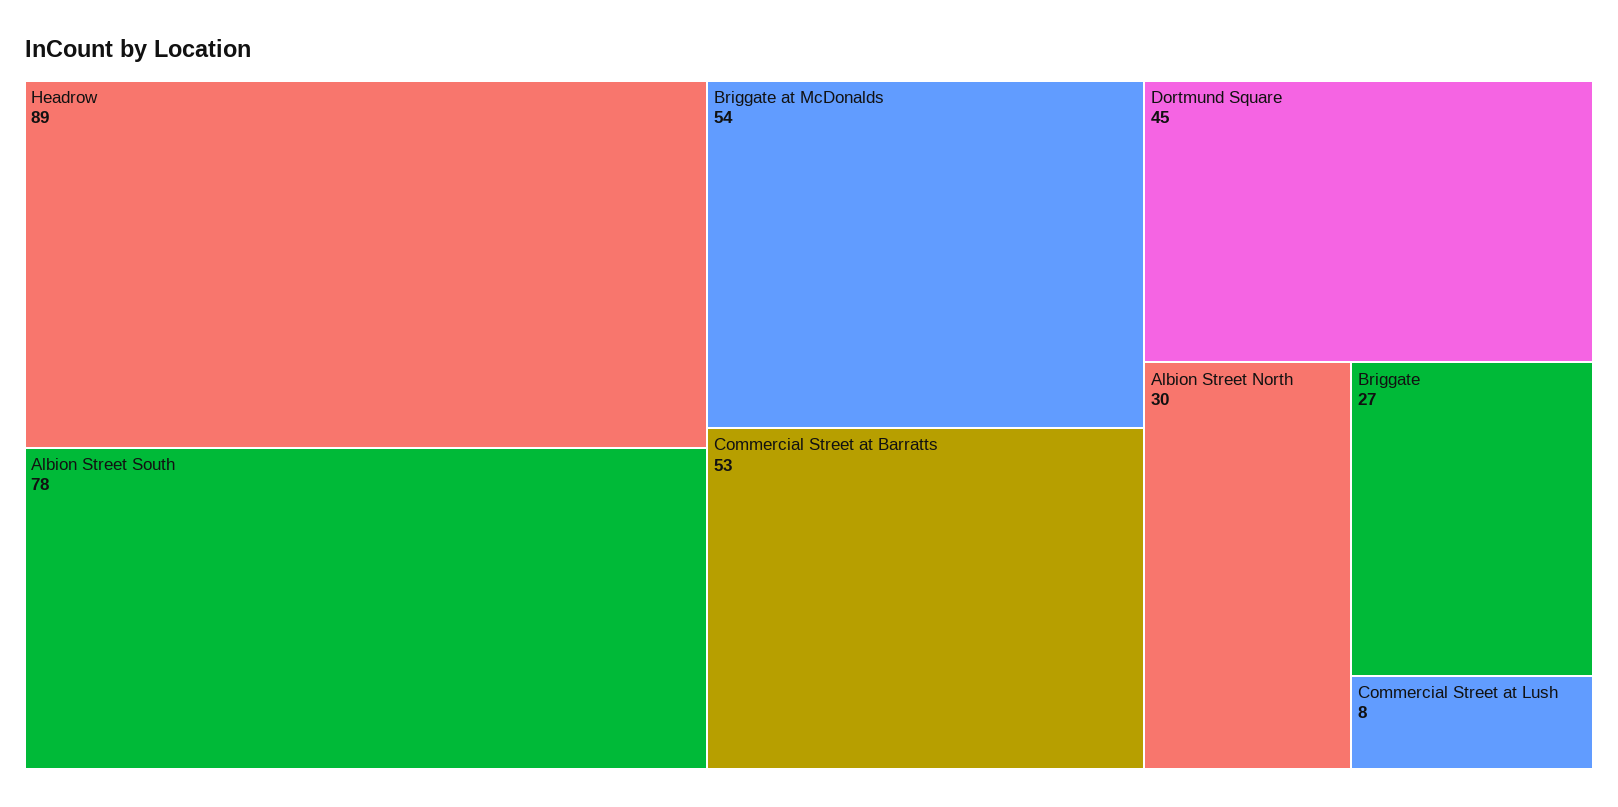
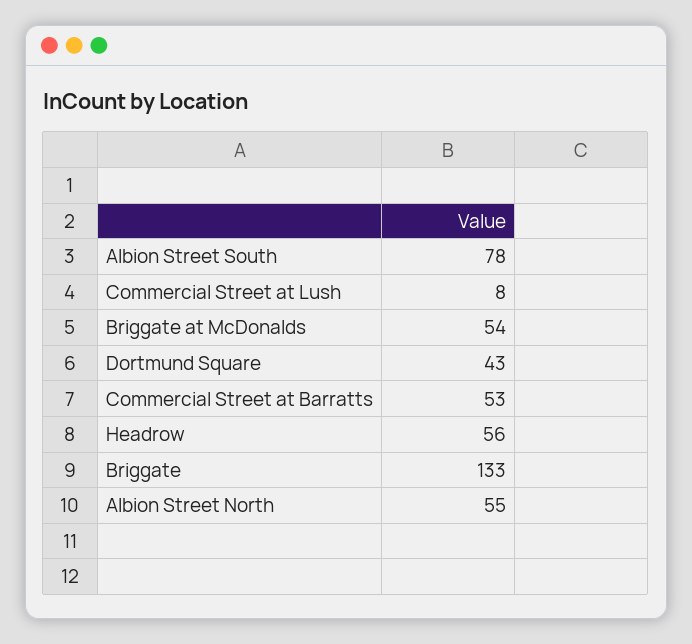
  {
-   "Headrow": 89,
+   "Headrow": 56,
    "Albion Street South": 78,
    "Briggate at McDonalds": 54,
    "Commercial Street at Barratts": 53,
-   "Dortmund Square": 45,
+   "Dortmund Square": 43,
-   "Albion Street North": 30,
+   "Albion Street North": 55,
-   "Briggate": 27,
+   "Briggate": 133,
    "Commercial Street at Lush": 8
  }

